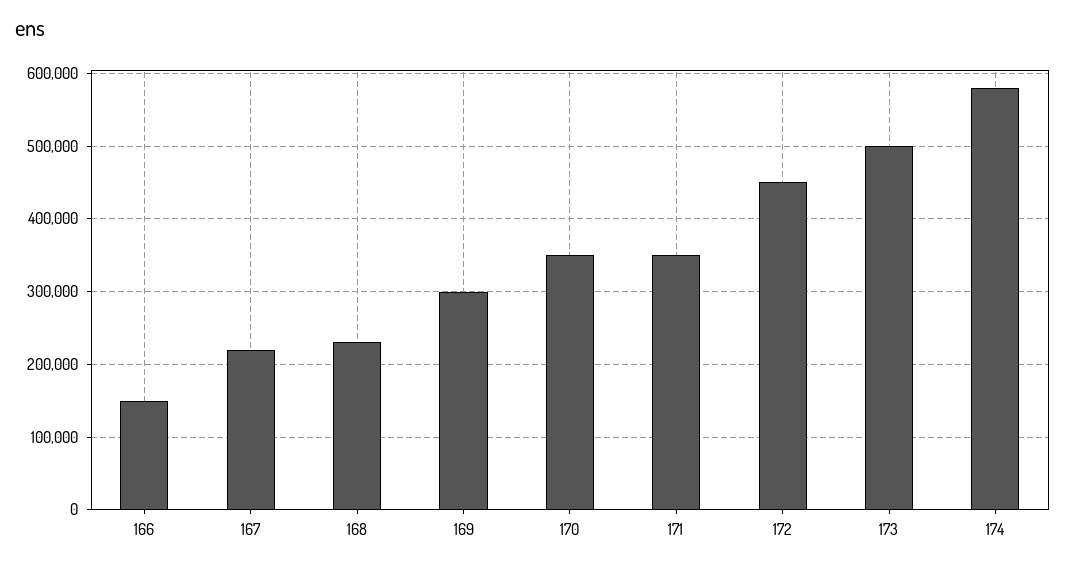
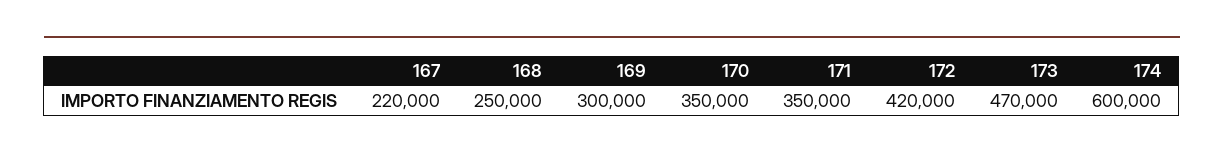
  {
-   "166": 150000,
    "167": 220000,
-   "168": 230000,
+   "168": 250000,
    "169": 300000,
    "170": 350000,
    "171": 350000,
-   "172": 450000,
+   "172": 420000,
-   "173": 500000,
+   "173": 470000,
-   "174": 580000
+   "174": 600000
  }

